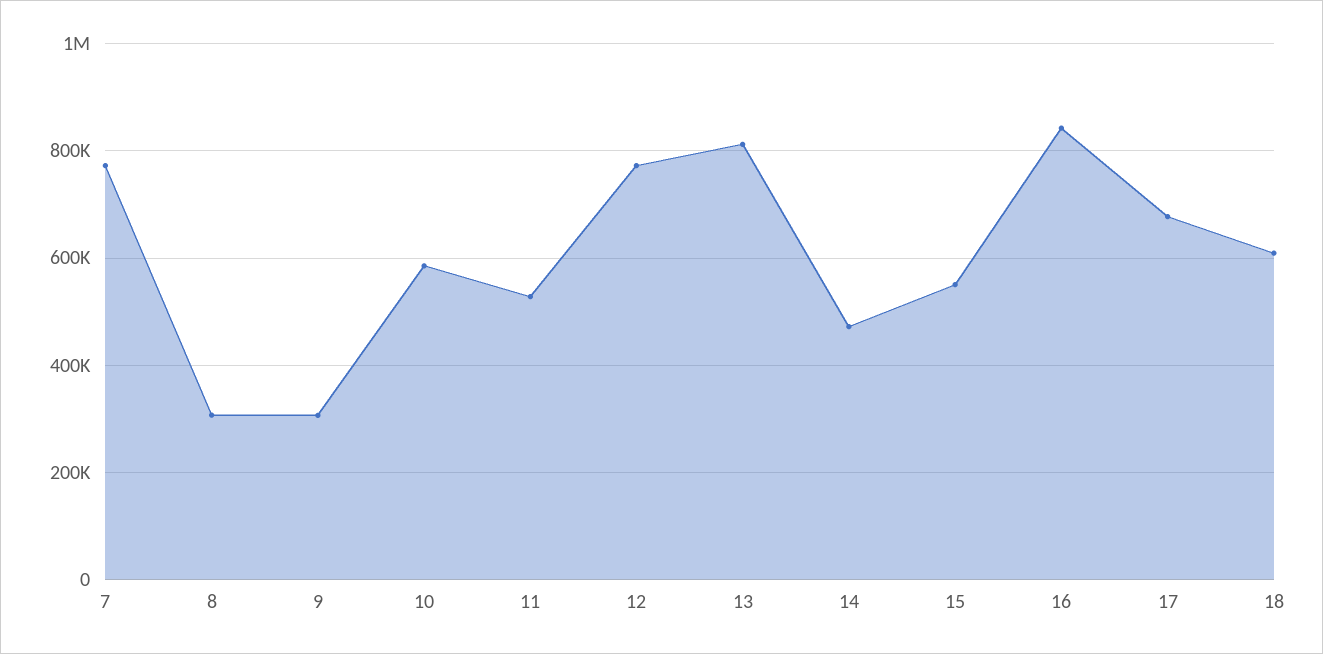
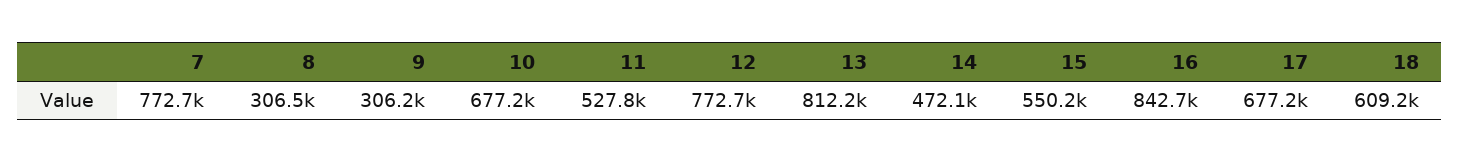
  {
    "7": 772700,
    "8": 306500,
    "9": 306200,
-   "10": 580000,
+   "10": 677200,
    "11": 527800,
    "12": 772700,
    "13": 812200,
    "14": 472100,
    "15": 550200,
    "16": 842700,
    "17": 677200,
    "18": 609200
  }

